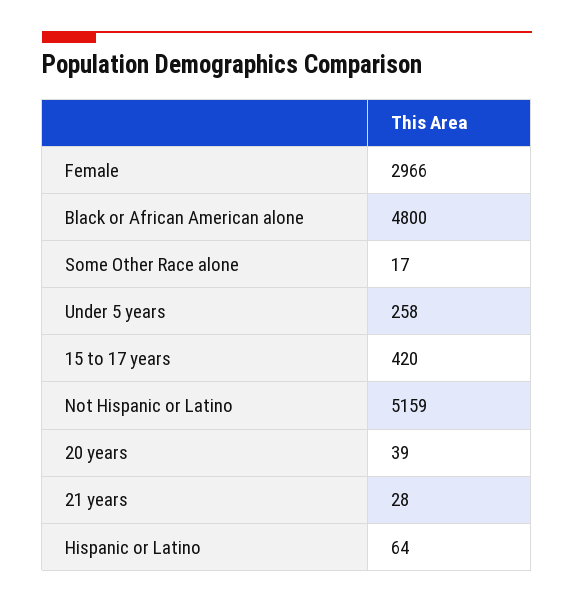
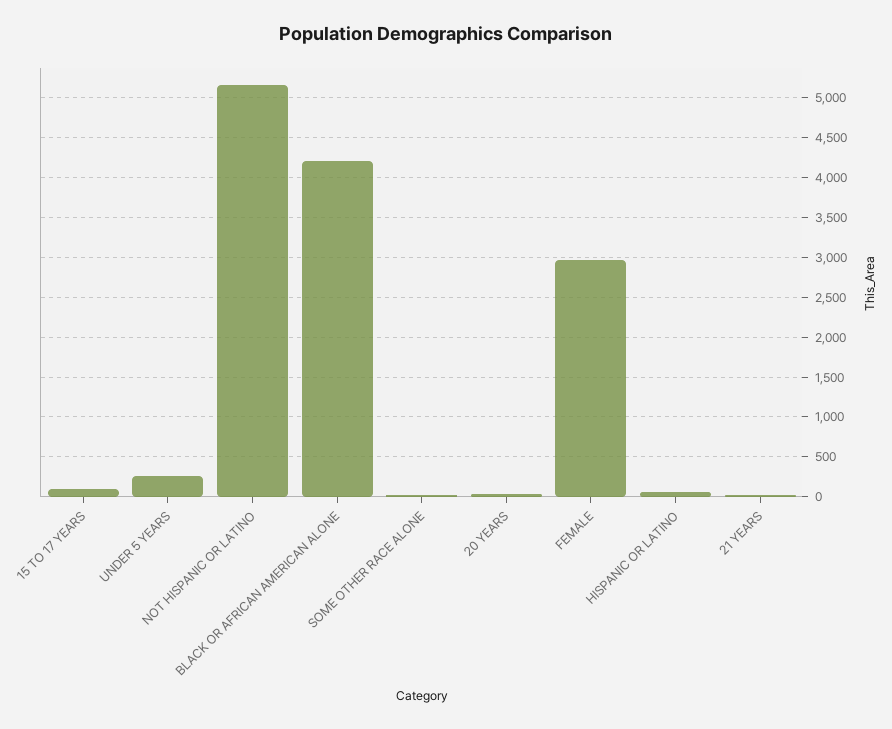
  {
    "Female": 2966,
-   "Black or African American alone": 4800,
+   "Black or African American alone": 4200,
    "Some Other Race alone": 17,
    "Under 5 years": 258,
-   "15 to 17 years": 420,
+   "15 to 17 years": 100,
    "Not Hispanic or Latino": 5159,
    "20 years": 39,
    "21 years": 28,
    "Hispanic or Latino": 64
  }

